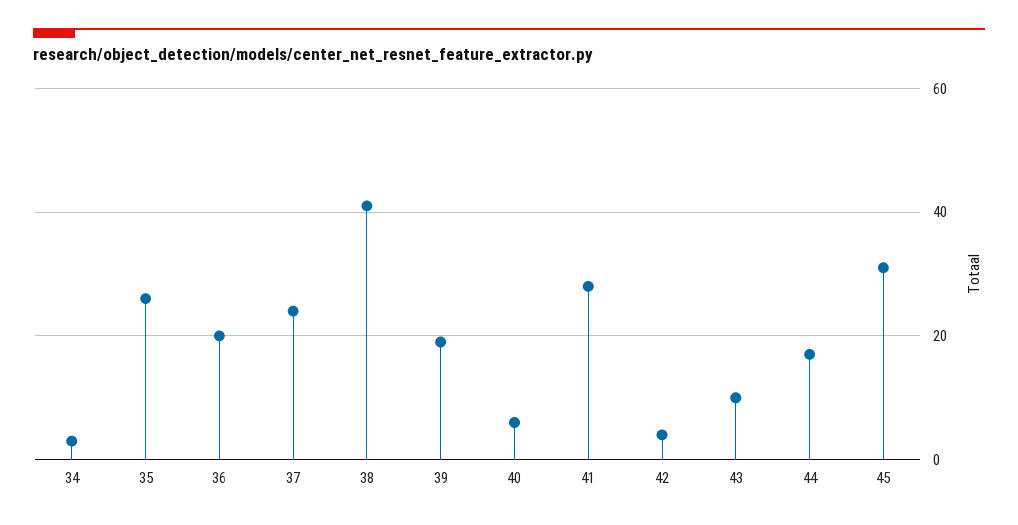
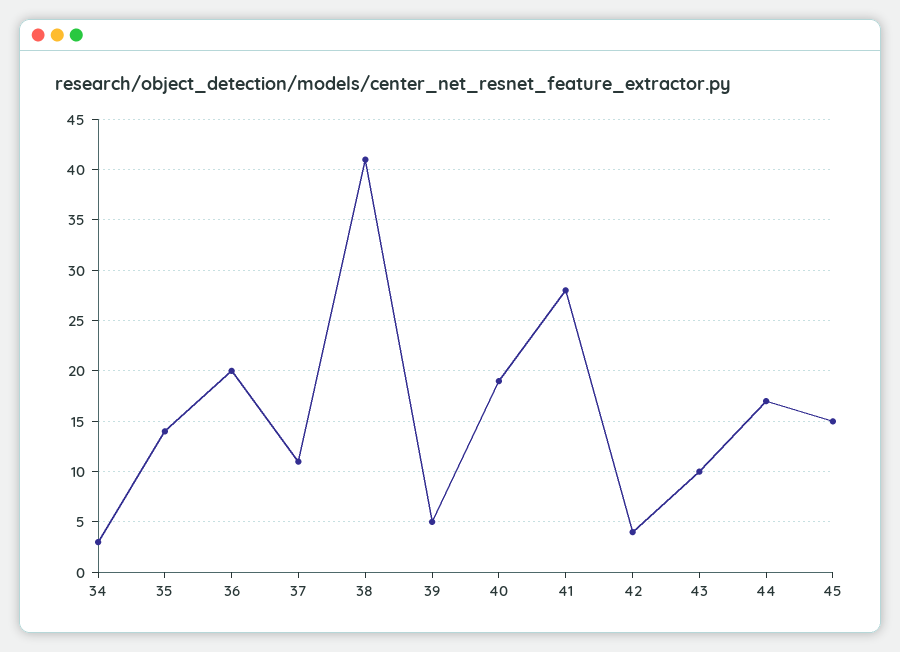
  {
    "34": 3,
-   "35": 25,
+   "35": 14,
    "36": 20,
-   "37": 25,
+   "37": 11,
    "38": 41,
-   "39": 20,
+   "39": 5,
-   "40": 5,
+   "40": 19,
    "41": 28,
    "42": 4,
    "43": 10,
    "44": 17,
-   "45": 30
+   "45": 15
  }

